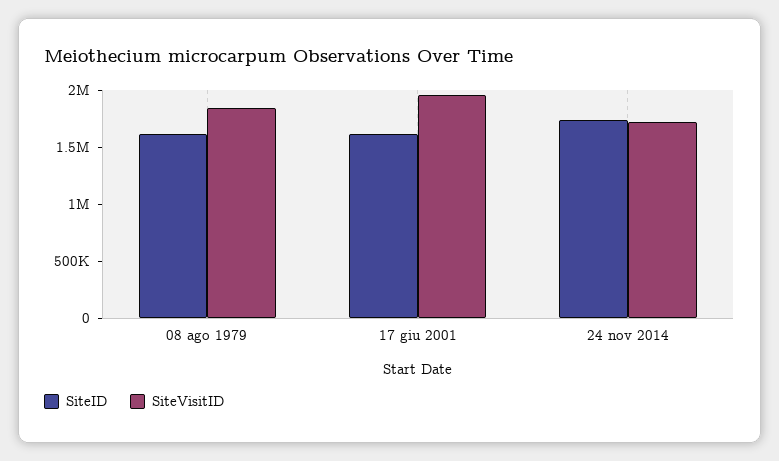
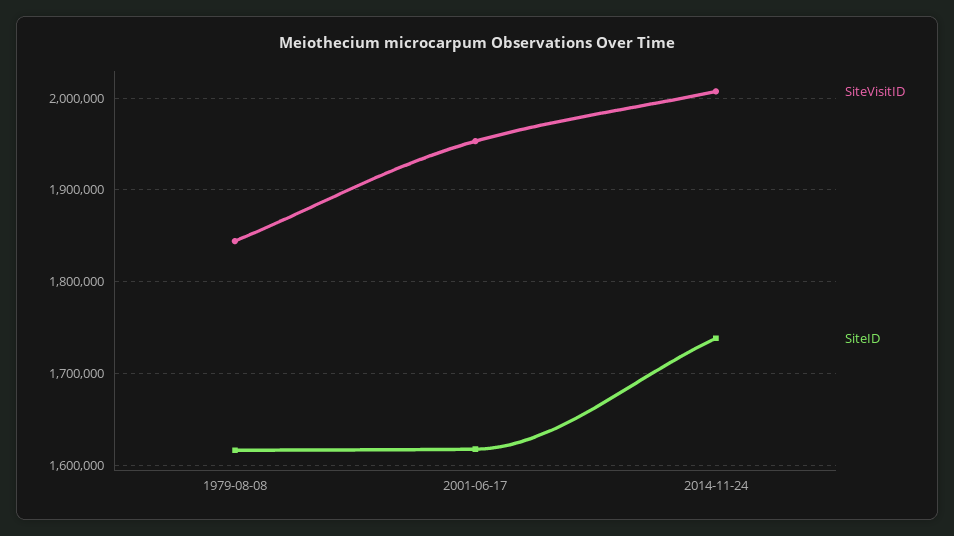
  {
    "SiteID": {
      "08 ago 1979": 1620000,
      "17 giu 2001": 1620000,
      "24 nov 2014": 1740000
    },
    "SiteVisitID": {
      "08 ago 1979": 1840000,
      "17 giu 2001": 1950000,
-     "24 nov 2014": 1700000
+     "24 nov 2014": 2010000
    }
  }

